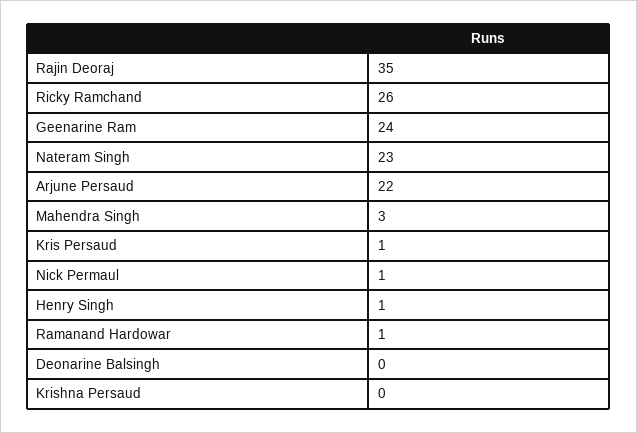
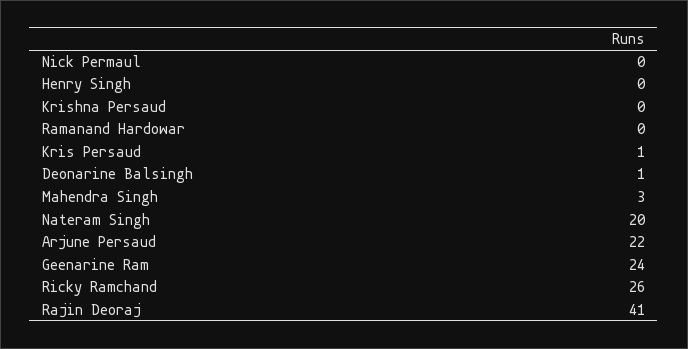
  {
-   "Rajin Deoraj": 35,
+   "Rajin Deoraj": 41,
    "Ricky Ramchand": 26,
    "Geenarine Ram": 24,
-   "Nateram Singh": 23,
+   "Nateram Singh": 20,
    "Arjune Persaud": 22,
    "Mahendra Singh": 3,
    "Kris Persaud": 1,
-   "Nick Permaul": 1,
+   "Nick Permaul": 0,
-   "Henry Singh": 1,
+   "Henry Singh": 0,
-   "Ramanand Hardowar": 1,
+   "Ramanand Hardowar": 0,
-   "Deonarine Balsingh": 0,
+   "Deonarine Balsingh": 1,
    "Krishna Persaud": 0
  }

